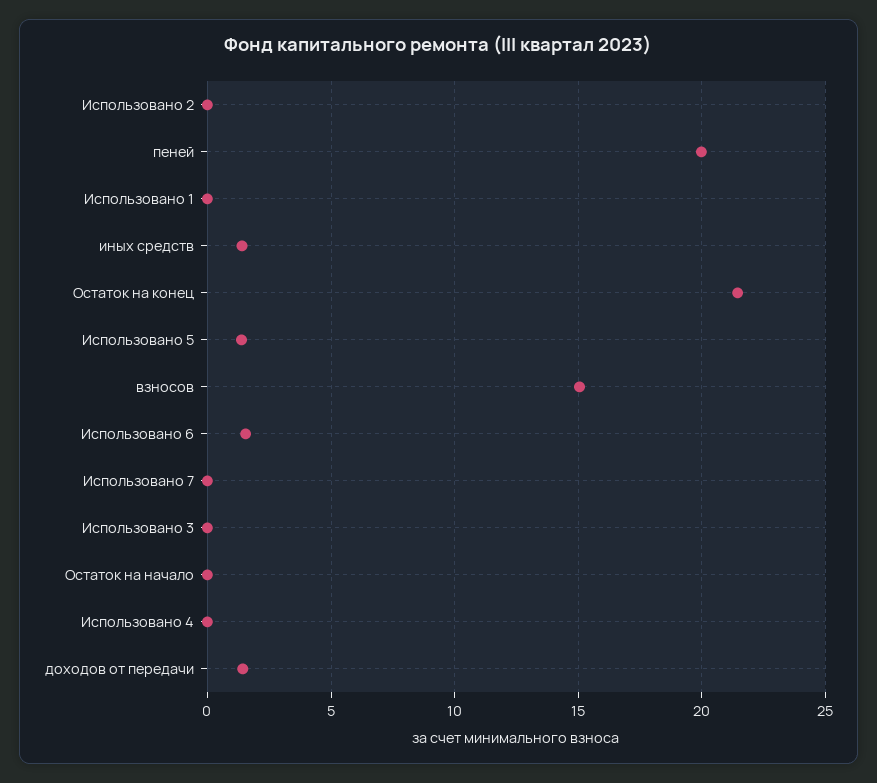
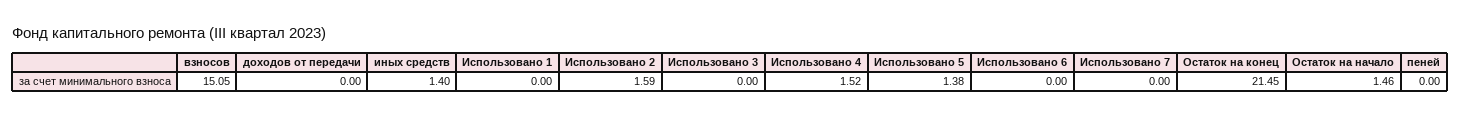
  {
-   "Использовано 2": 0,
+   "Использовано 2": 1.59,
-   "пеней": 20,
+   "пеней": 0,
    "Использовано 1": 0,
    "иных средств": 1.4,
    "Остаток на конец": 21.45,
    "Использовано 5": 1.38,
    "взносов": 15.05,
-   "Использовано 6": 1.5,
+   "Использовано 6": 0,
    "Использовано 7": 0,
    "Использовано 3": 0,
-   "Остаток на начало": 0,
+   "Остаток на начало": 1.46,
-   "Использовано 4": 0,
+   "Использовано 4": 1.52,
-   "доходов от передачи": 1.5
+   "доходов от передачи": 0
  }

